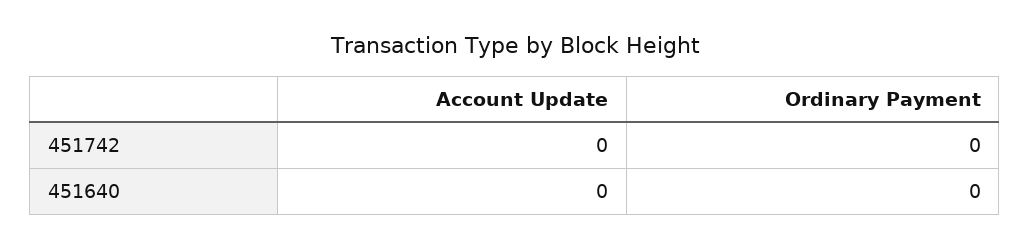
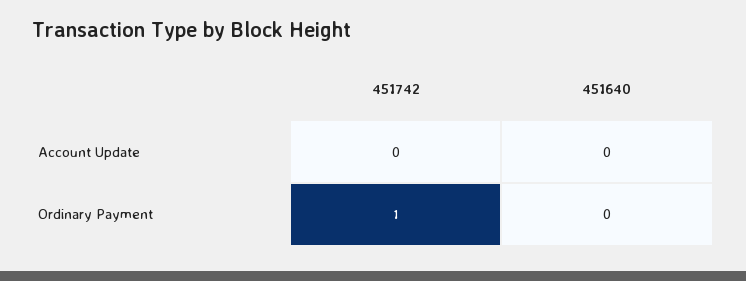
  {
    "Account Update": {
      "451742": 0,
      "451640": 0
    },
    "Ordinary Payment": {
-     "451742": 0,
+     "451742": 1,
      "451640": 0
    }
  }

